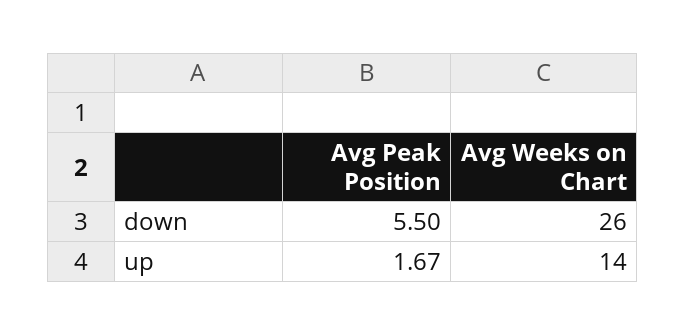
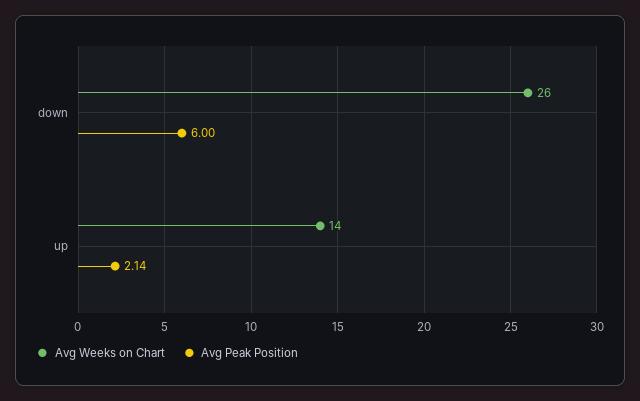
  {
    "Avg Peak Position": {
-     "down": 5.5,
+     "down": 6,
-     "up": 1.67
+     "up": 2.14
    },
    "Avg Weeks on Chart": {
      "down": 26,
      "up": 14
    }
  }

